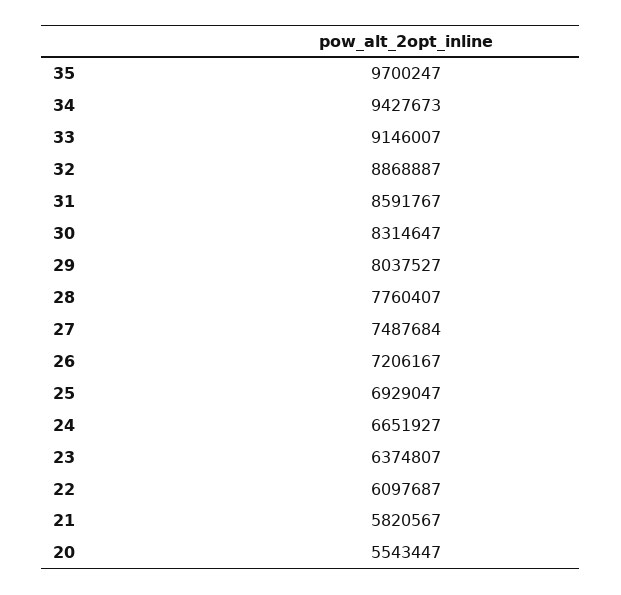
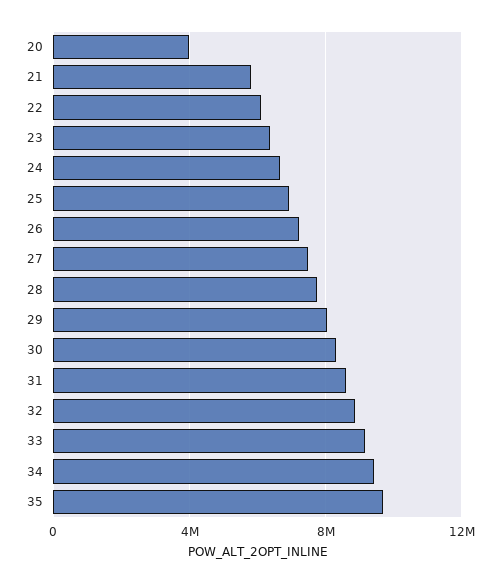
  {
    "35": 9700247,
    "34": 9427673,
    "33": 9146007,
    "32": 8868887,
    "31": 8591767,
    "30": 8314647,
    "29": 8037527,
    "28": 7760407,
    "27": 7487684,
    "26": 7206167,
    "25": 6929047,
    "24": 6651927,
    "23": 6374807,
    "22": 6097687,
    "21": 5820567,
-   "20": 5543447
+   "20": 4000000
  }

